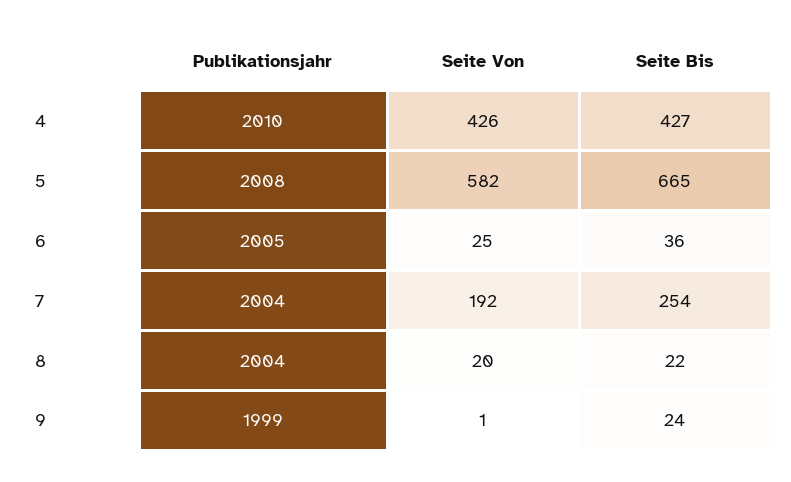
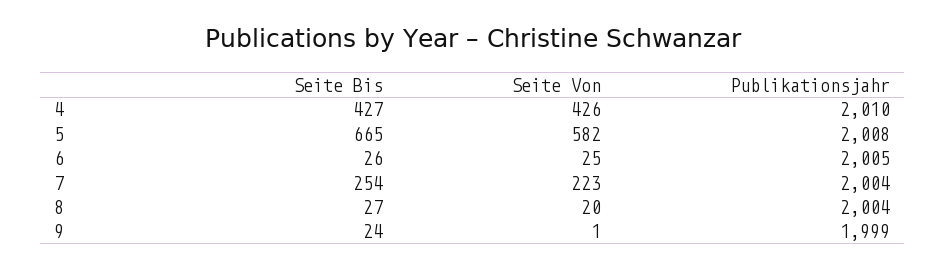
  {
    "Publikationsjahr": {
      "4": 2010,
      "5": 2008,
      "6": 2005,
      "7": 2004,
      "8": 2004,
      "9": 1999
    },
    "Seite Von": {
      "4": 426,
      "5": 582,
      "6": 25,
-     "7": 192,
+     "7": 223,
      "8": 20,
      "9": 1
    },
    "Seite Bis": {
      "4": 427,
      "5": 665,
-     "6": 36,
+     "6": 26,
      "7": 254,
-     "8": 22,
+     "8": 27,
      "9": 24
    }
  }

